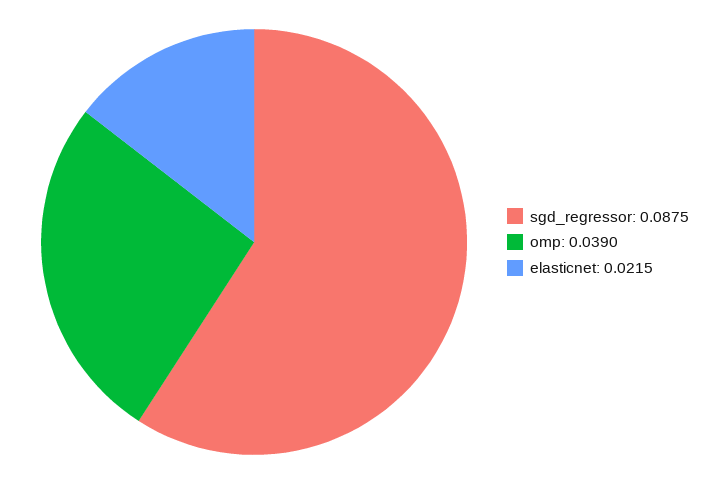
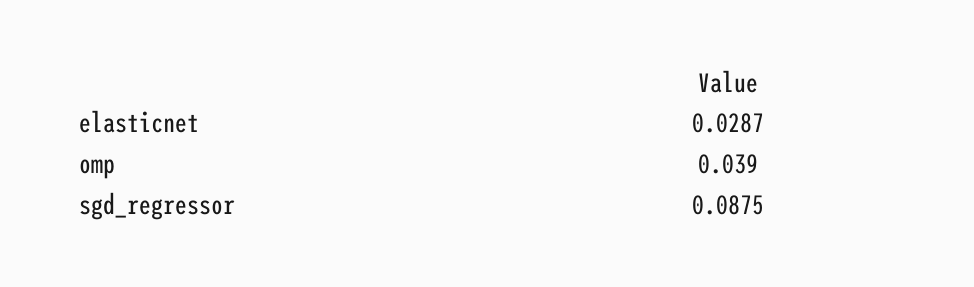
  {
    "sgd_regressor": 0.0875,
    "omp": 0.039,
-   "elasticnet": 0.0215
+   "elasticnet": 0.0287
  }

